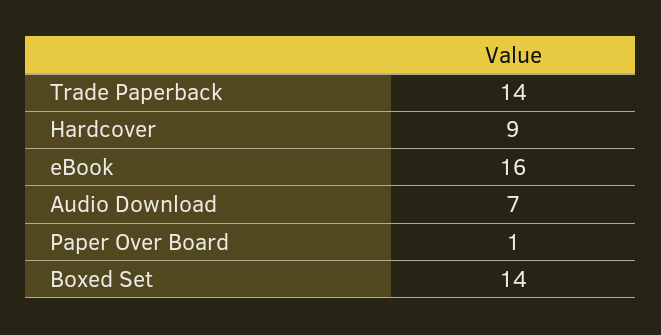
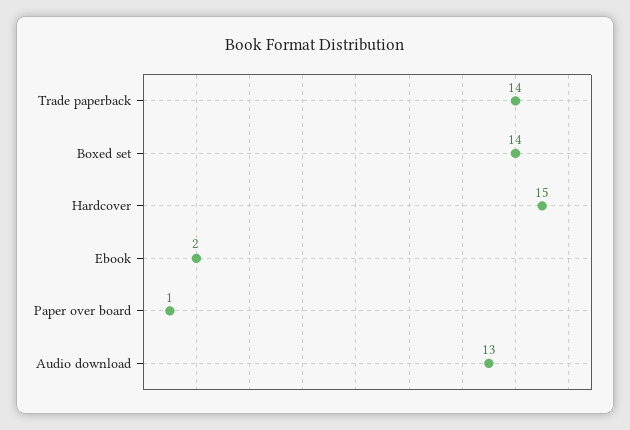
  {
    "Trade Paperback": 14,
-   "Hardcover": 9,
+   "Hardcover": 15,
-   "eBook": 16,
+   "eBook": 2,
-   "Audio Download": 7,
+   "Audio Download": 13,
    "Paper Over Board": 1,
    "Boxed Set": 14
  }

